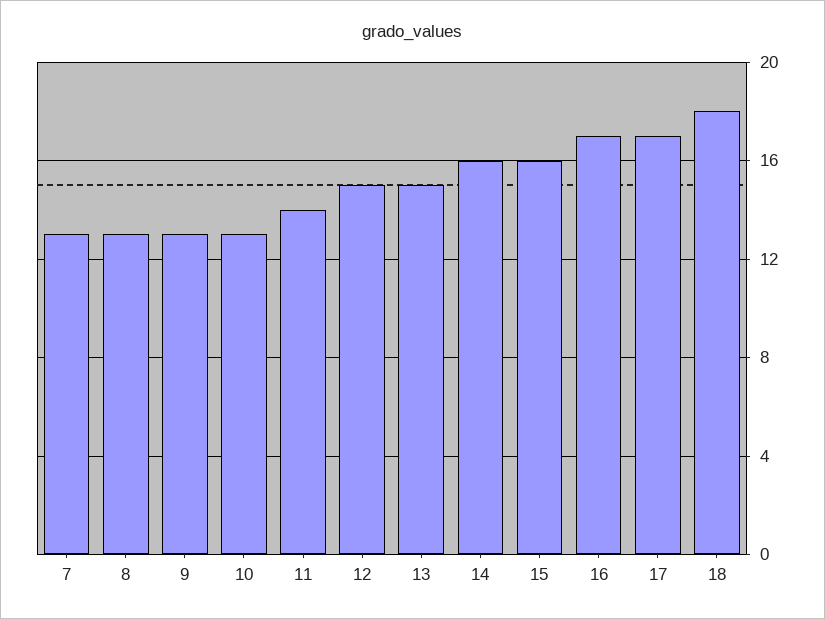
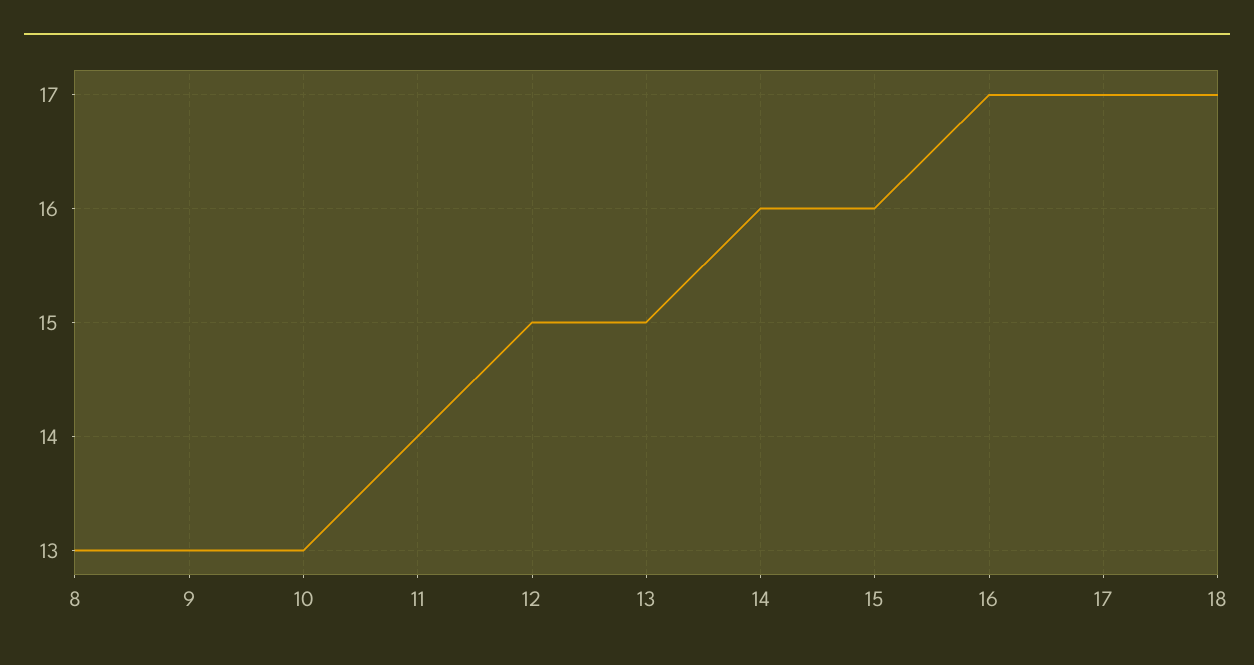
  {
-   "7": 13,
    "8": 13,
    "9": 13,
    "10": 13,
    "11": 14,
    "12": 15,
    "13": 15,
    "14": 16,
    "15": 16,
    "16": 17,
    "17": 17,
-   "18": 18
+   "18": 17
  }

